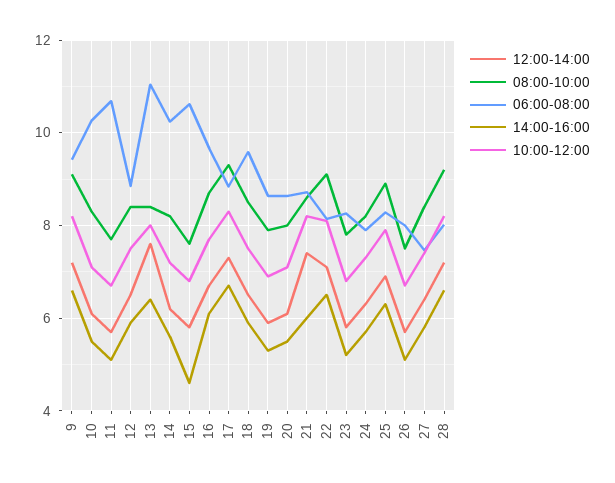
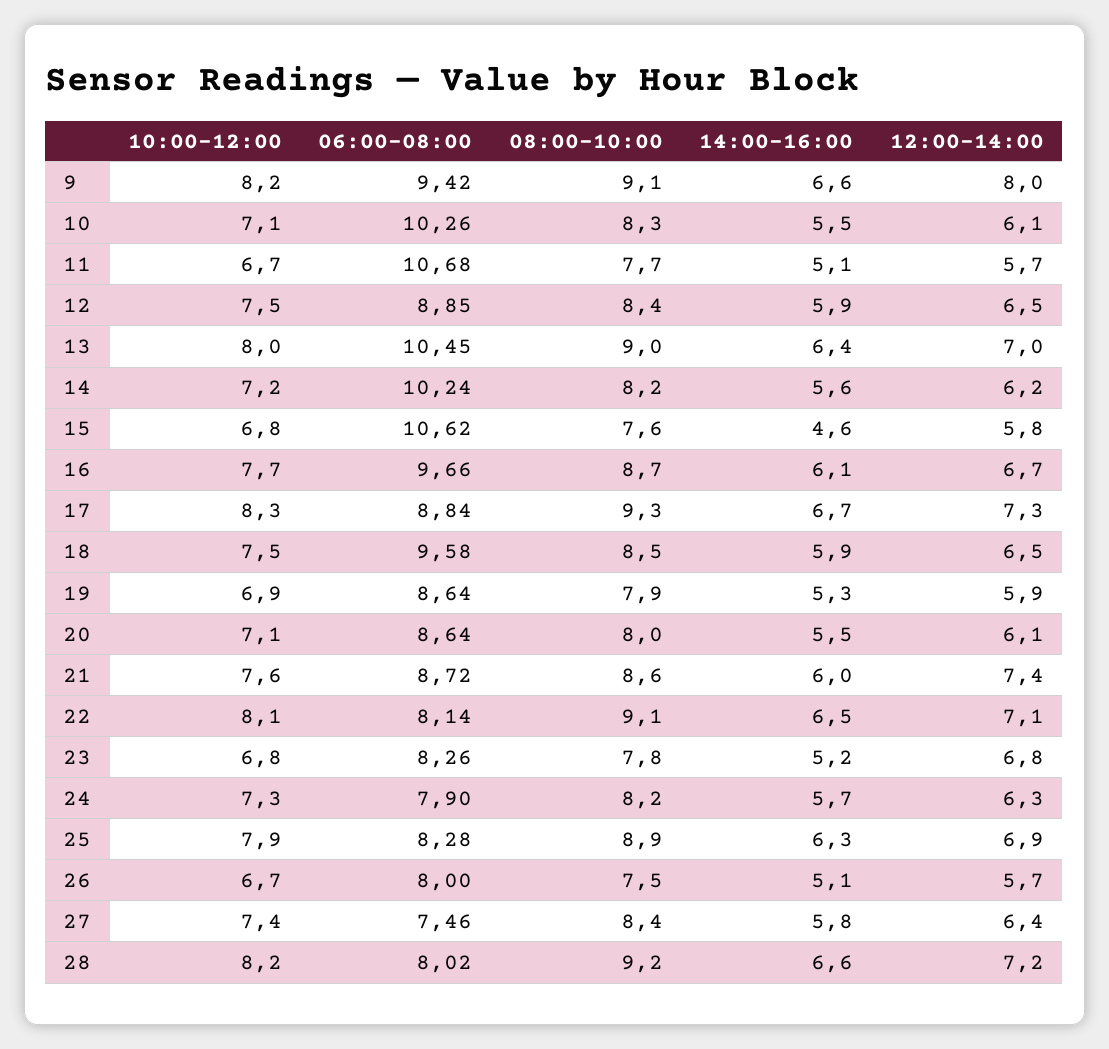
  {
    "12:00-14:00": {
-     "9": 7.2,
+     "9": 8,
      "10": 6.1,
      "11": 5.7,
      "12": 6.5,
-     "13": 7.6,
+     "13": 7,
      "14": 6.2,
      "15": 5.8,
      "16": 6.7,
      "17": 7.3,
      "18": 6.5,
      "19": 5.9,
      "20": 6.1,
      "21": 7.4,
      "22": 7.1,
-     "23": 5.8,
+     "23": 6.8,
      "24": 6.3,
      "25": 6.9,
      "26": 5.7,
      "27": 6.4,
      "28": 7.2
    },
    "08:00-10:00": {
      "9": 9.1,
      "10": 8.3,
      "11": 7.7,
      "12": 8.4,
-     "13": 8.4,
+     "13": 9,
      "14": 8.2,
      "15": 7.6,
      "16": 8.7,
      "17": 9.3,
      "18": 8.5,
      "19": 7.9,
      "20": 8,
      "21": 8.6,
      "22": 9.1,
      "23": 7.8,
      "24": 8.2,
      "25": 8.9,
      "26": 7.5,
      "27": 8.4,
      "28": 9.2
    },
    "06:00-08:00": {
      "9": 9.42,
      "10": 10.26,
      "11": 10.68,
      "12": 8.85,
-     "13": 11,
+     "13": 10.45,
      "14": 10.24,
      "15": 10.62,
      "16": 9.66,
      "17": 8.84,
      "18": 9.58,
      "19": 8.64,
      "20": 8.64,
      "21": 8.72,
      "22": 8.14,
      "23": 8.26,
      "24": 7.9,
      "25": 8.28,
      "26": 8,
      "27": 7.46,
      "28": 8.02
    },
    "14:00-16:00": {
      "9": 6.6,
      "10": 5.5,
      "11": 5.1,
      "12": 5.9,
      "13": 6.4,
      "14": 5.6,
      "15": 4.6,
      "16": 6.1,
      "17": 6.7,
      "18": 5.9,
      "19": 5.3,
      "20": 5.5,
      "21": 6,
      "22": 6.5,
      "23": 5.2,
      "24": 5.7,
      "25": 6.3,
      "26": 5.1,
      "27": 5.8,
      "28": 6.6
    },
    "10:00-12:00": {
      "9": 8.2,
      "10": 7.1,
      "11": 6.7,
      "12": 7.5,
      "13": 8,
      "14": 7.2,
      "15": 6.8,
      "16": 7.7,
      "17": 8.3,
      "18": 7.5,
      "19": 6.9,
      "20": 7.1,
-     "21": 8.2,
+     "21": 7.6,
      "22": 8.1,
      "23": 6.8,
      "24": 7.3,
      "25": 7.9,
      "26": 6.7,
      "27": 7.4,
      "28": 8.2
    }
  }

